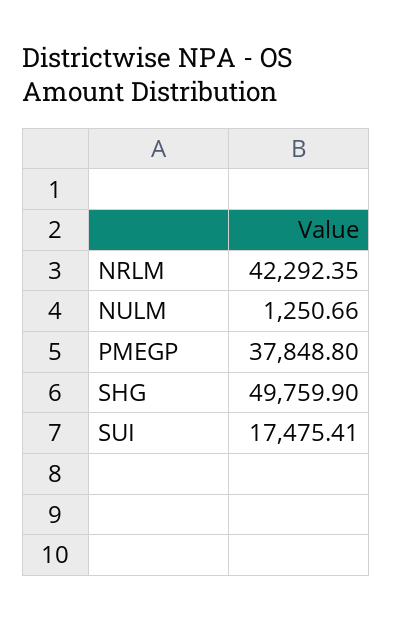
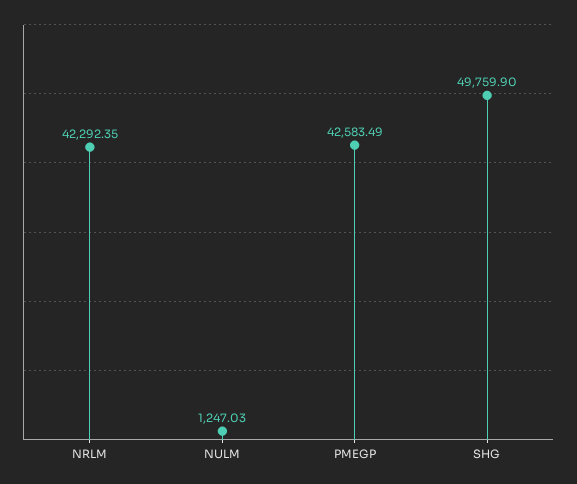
  {
    "NRLM": 42292.35,
-   "NULM": 1250.66,
+   "NULM": 1247.03,
-   "PMEGP": 37848.8,
+   "PMEGP": 42583.49,
-   "SHG": 49759.9,
+   "SHG": 49759.9
-   "SUI": 17475.41
  }

